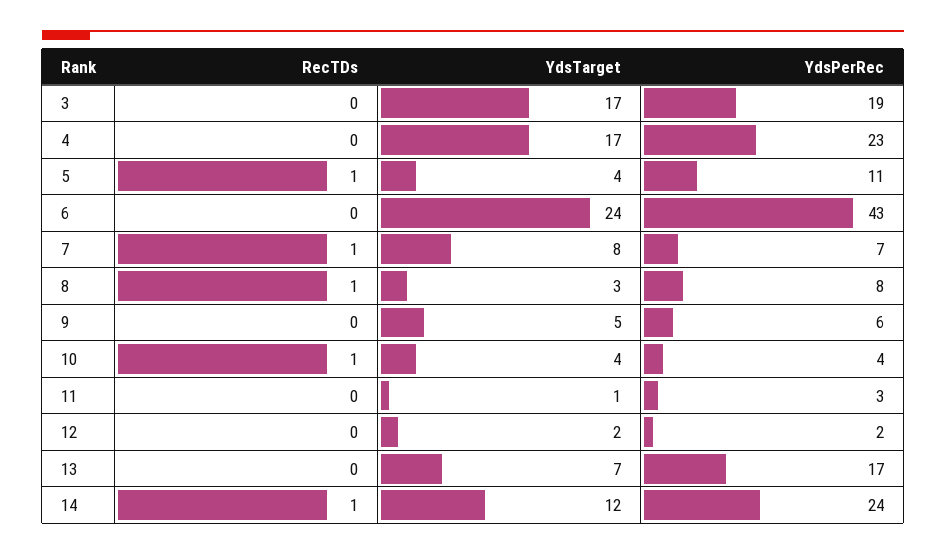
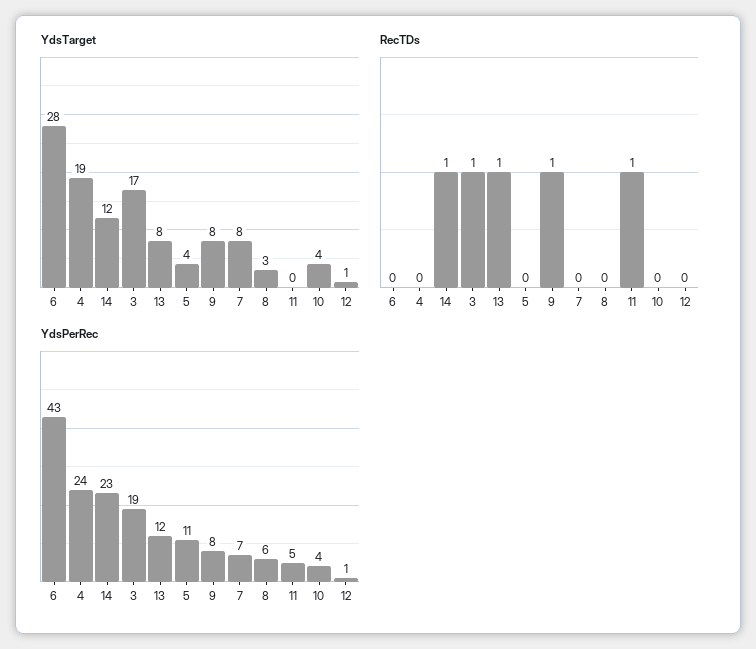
  {
    "RecTDs": {
-     "3": 0,
+     "3": 1,
      "4": 0,
-     "5": 1,
+     "5": 0,
      "6": 0,
-     "7": 1,
+     "7": 0,
-     "8": 1,
+     "8": 0,
-     "9": 0,
+     "9": 1,
-     "10": 1,
+     "10": 0,
-     "11": 0,
+     "11": 1,
      "12": 0,
-     "13": 0,
+     "13": 1,
      "14": 1
    },
    "YdsTarget": {
      "3": 17,
-     "4": 17,
+     "4": 19,
      "5": 4,
-     "6": 24,
+     "6": 28,
      "7": 8,
      "8": 3,
-     "9": 5,
+     "9": 8,
      "10": 4,
-     "11": 1,
+     "11": 0,
-     "12": 2,
+     "12": 1,
-     "13": 7,
+     "13": 8,
      "14": 12
    },
    "YdsPerRec": {
      "3": 19,
-     "4": 23,
+     "4": 24,
      "5": 11,
      "6": 43,
      "7": 7,
-     "8": 8,
+     "8": 6,
-     "9": 6,
+     "9": 8,
      "10": 4,
-     "11": 3,
+     "11": 5,
-     "12": 2,
+     "12": 1,
-     "13": 17,
+     "13": 12,
-     "14": 24
+     "14": 23
    }
  }

